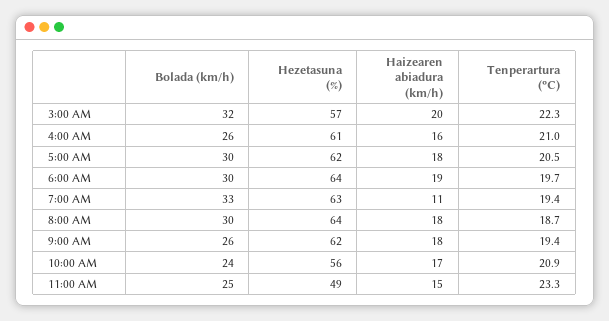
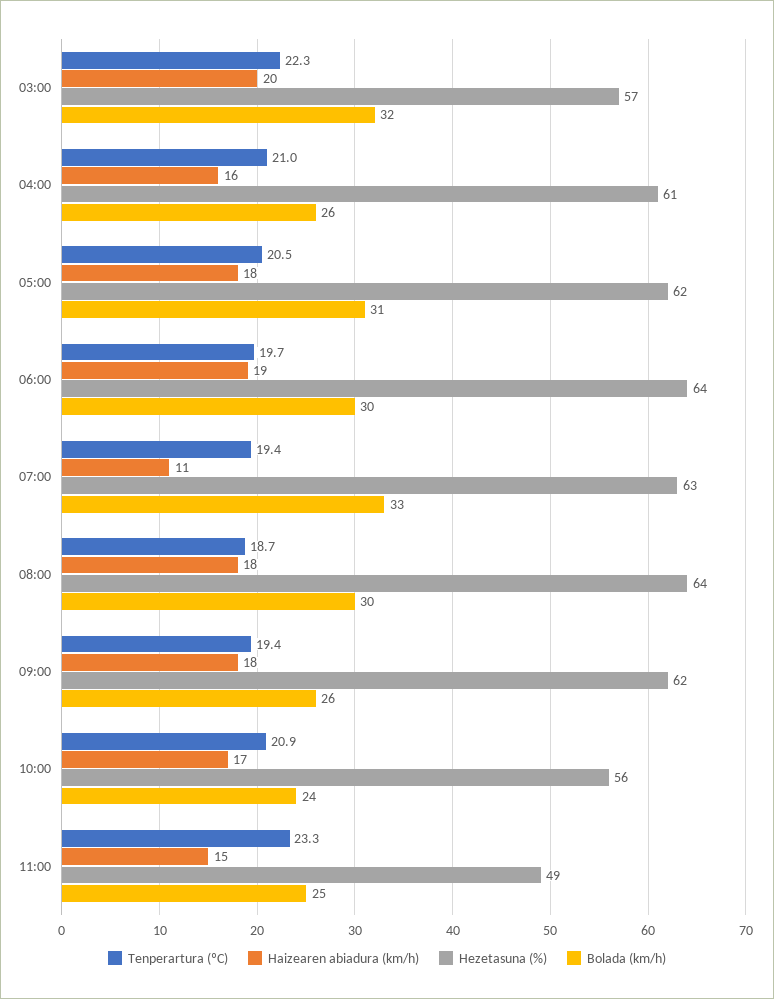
  {
    "Bolada (km/h)": {
      "3:00 AM": 32,
      "4:00 AM": 26,
-     "5:00 AM": 30,
+     "5:00 AM": 31,
      "6:00 AM": 30,
      "7:00 AM": 33,
      "8:00 AM": 30,
      "9:00 AM": 26,
      "10:00 AM": 24,
      "11:00 AM": 25
    },
    "Hezetasuna (%)": {
      "3:00 AM": 57,
      "4:00 AM": 61,
      "5:00 AM": 62,
      "6:00 AM": 64,
      "7:00 AM": 63,
      "8:00 AM": 64,
      "9:00 AM": 62,
      "10:00 AM": 56,
      "11:00 AM": 49
    },
    "Haizearen abiadura (km/h)": {
      "3:00 AM": 20,
      "4:00 AM": 16,
      "5:00 AM": 18,
      "6:00 AM": 19,
      "7:00 AM": 11,
      "8:00 AM": 18,
      "9:00 AM": 18,
      "10:00 AM": 17,
      "11:00 AM": 15
    },
    "Tenperartura (ºC)": {
      "3:00 AM": 22.3,
      "4:00 AM": 21,
      "5:00 AM": 20.5,
      "6:00 AM": 19.7,
      "7:00 AM": 19.4,
      "8:00 AM": 18.7,
      "9:00 AM": 19.4,
      "10:00 AM": 20.9,
      "11:00 AM": 23.3
    }
  }

